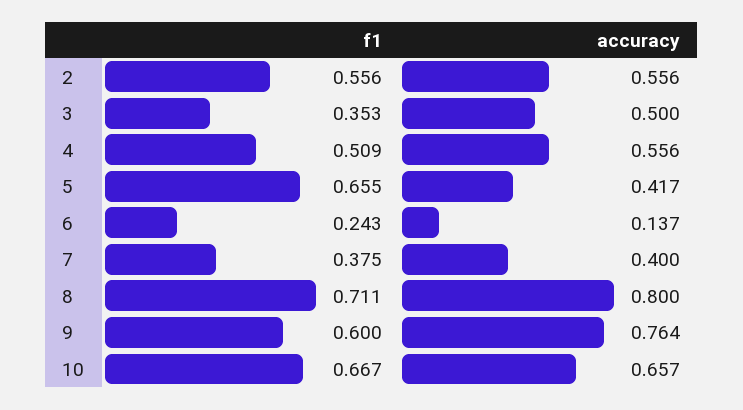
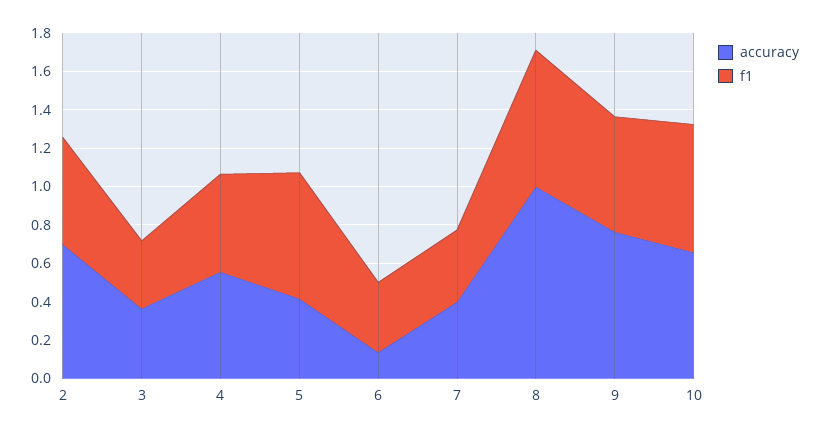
  {
    "f1": {
      "2": 0.556,
      "3": 0.353,
      "4": 0.509,
      "5": 0.655,
-     "6": 0.243,
+     "6": 0.35,
      "7": 0.375,
      "8": 0.711,
      "9": 0.6,
      "10": 0.667
    },
    "accuracy": {
-     "2": 0.556,
+     "2": 0.7,
-     "3": 0.5,
+     "3": 0.35,
      "4": 0.556,
      "5": 0.417,
      "6": 0.137,
      "7": 0.4,
-     "8": 0.8,
+     "8": 1,
      "9": 0.764,
      "10": 0.657
    }
  }

